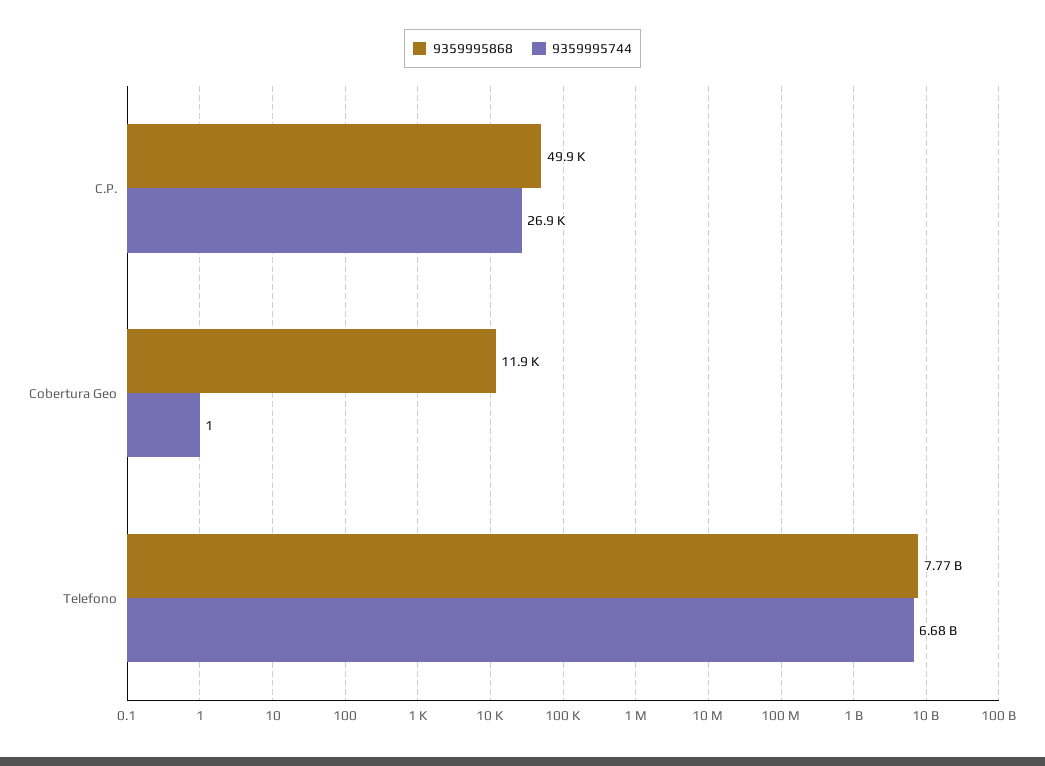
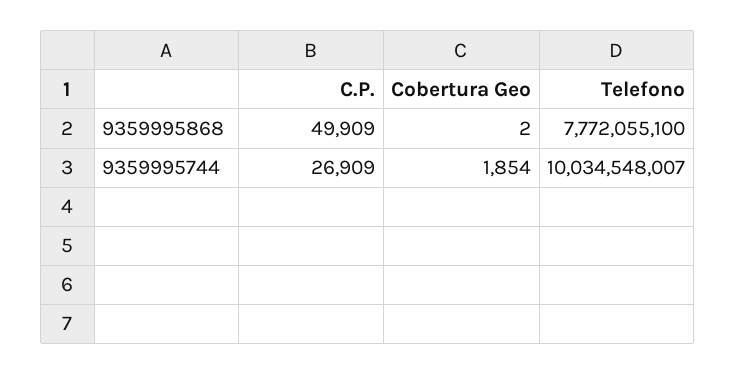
  {
    "9359995868": {
      "C.P.": 49909,
-     "Cobertura Geo": 11900,
+     "Cobertura Geo": 2,
      "Telefono": 7772055100
    },
    "9359995744": {
      "C.P.": 26909,
-     "Cobertura Geo": 1,
+     "Cobertura Geo": 1854,
-     "Telefono": 6680000000
+     "Telefono": 10034548007
    }
  }

